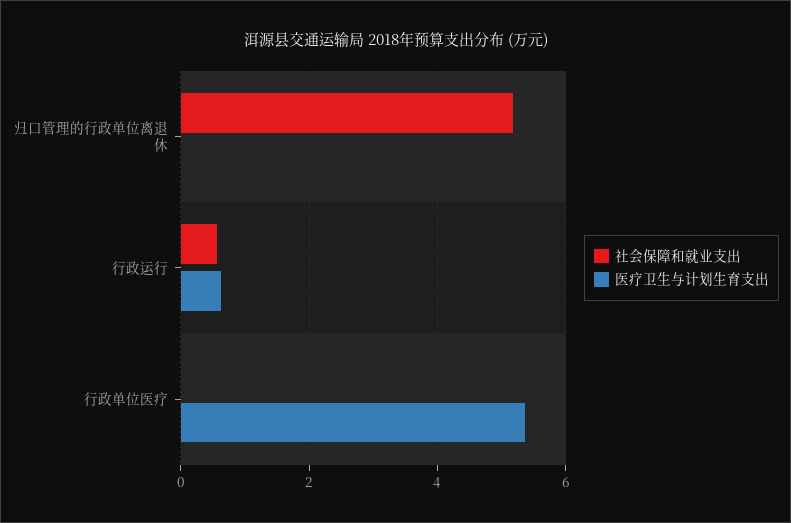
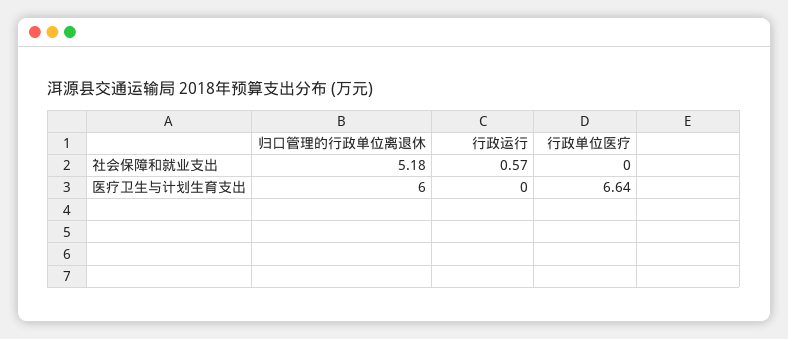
  {
    "社会保障和就业支出": {
      "归口管理的行政单位离退休": 5.18,
      "行政运行": 0.57,
      "行政单位医疗": 0
    },
    "医疗卫生与计划生育支出": {
-     "归口管理的行政单位离退休": 0,
+     "归口管理的行政单位离退休": 6,
-     "行政运行": 0.6,
+     "行政运行": 0,
-     "行政单位医疗": 5.4
+     "行政单位医疗": 6.64
    }
  }

